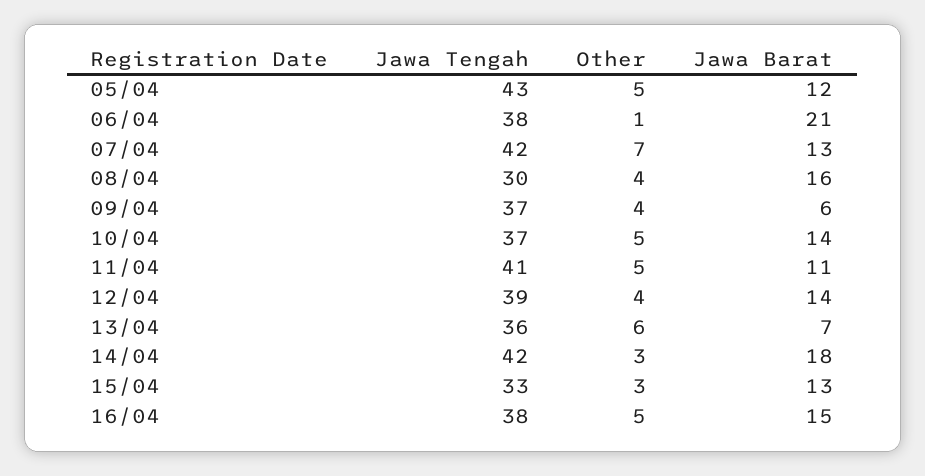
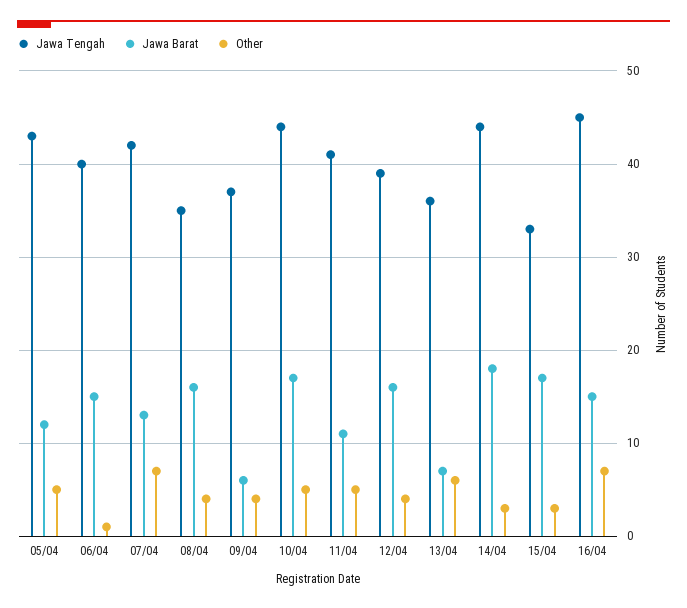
  {
    "Jawa Tengah": {
      "05/04": 43,
-     "06/04": 38,
+     "06/04": 40,
      "07/04": 42,
-     "08/04": 30,
+     "08/04": 35,
      "09/04": 37,
-     "10/04": 37,
+     "10/04": 44,
      "11/04": 41,
      "12/04": 39,
      "13/04": 36,
-     "14/04": 42,
+     "14/04": 44,
      "15/04": 33,
-     "16/04": 38
+     "16/04": 45
    },
    "Other": {
      "05/04": 5,
      "06/04": 1,
      "07/04": 7,
      "08/04": 4,
      "09/04": 4,
      "10/04": 5,
      "11/04": 5,
      "12/04": 4,
      "13/04": 6,
      "14/04": 3,
      "15/04": 3,
-     "16/04": 5
+     "16/04": 7
    },
    "Jawa Barat": {
      "05/04": 12,
-     "06/04": 21,
+     "06/04": 15,
      "07/04": 13,
      "08/04": 16,
      "09/04": 6,
-     "10/04": 14,
+     "10/04": 17,
      "11/04": 11,
-     "12/04": 14,
+     "12/04": 16,
      "13/04": 7,
      "14/04": 18,
-     "15/04": 13,
+     "15/04": 17,
      "16/04": 15
    }
  }

